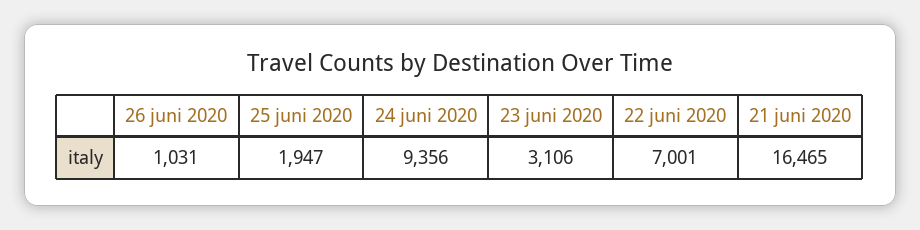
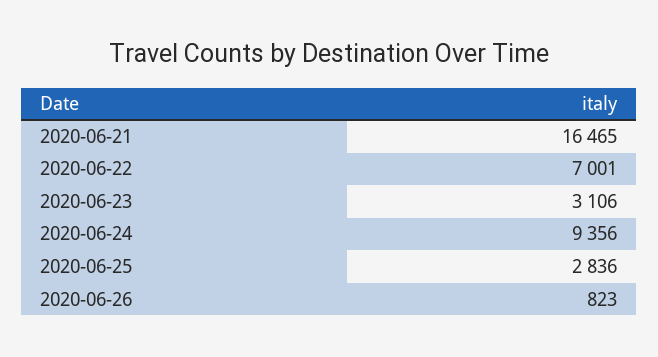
  {
-   "26 juni 2020": 1031,
+   "26 juni 2020": 823,
-   "25 juni 2020": 1947,
+   "25 juni 2020": 2836,
    "24 juni 2020": 9356,
    "23 juni 2020": 3106,
    "22 juni 2020": 7001,
    "21 juni 2020": 16465
  }

